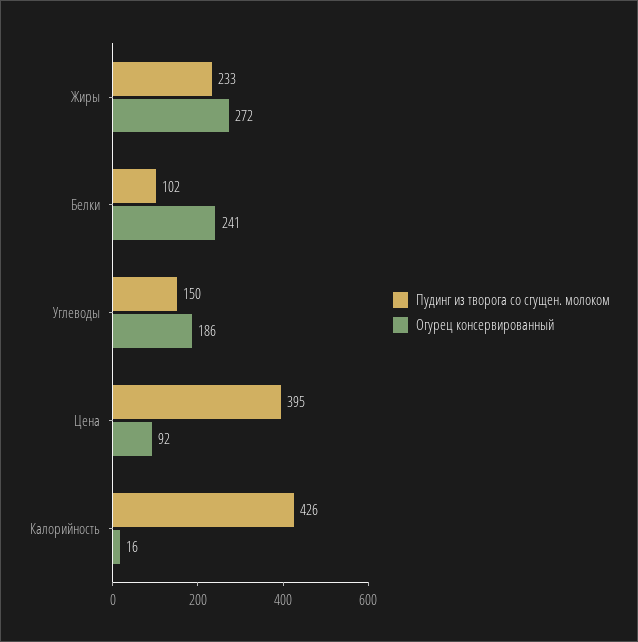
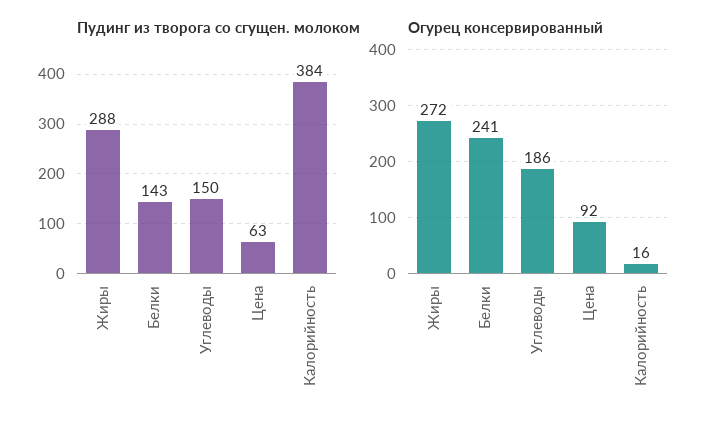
  {
    "Пудинг из творога со сгущен. молоком": {
-     "Жиры": 233,
+     "Жиры": 288,
-     "Белки": 102,
+     "Белки": 143,
      "Углеводы": 150,
-     "Цена": 395,
+     "Цена": 63,
-     "Калорийность": 426
+     "Калорийность": 384
    },
    "Огурец консервированный": {
      "Жиры": 272,
      "Белки": 241,
      "Углеводы": 186,
      "Цена": 92,
      "Калорийность": 16
    }
  }

